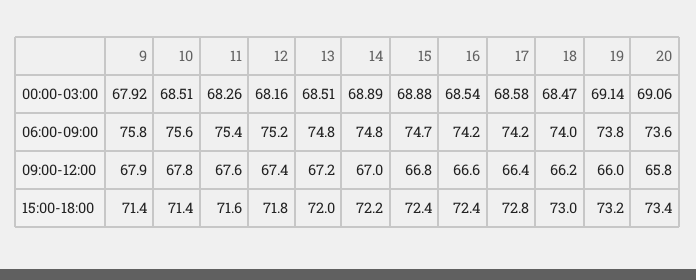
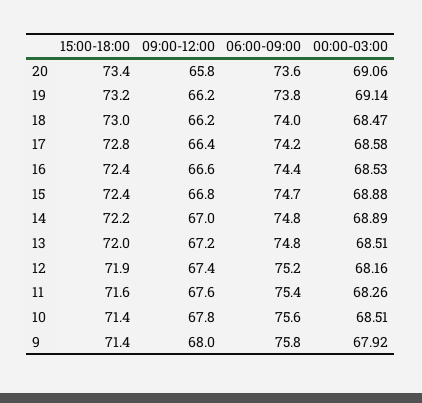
  {
    "9": {
      "00:00-03:00": 67.92,
      "06:00-09:00": 75.8,
-     "09:00-12:00": 67.9,
+     "09:00-12:00": 68,
      "15:00-18:00": 71.4
    },
    "10": {
      "00:00-03:00": 68.51,
      "06:00-09:00": 75.6,
      "09:00-12:00": 67.8,
      "15:00-18:00": 71.4
    },
    "11": {
      "00:00-03:00": 68.26,
      "06:00-09:00": 75.4,
      "09:00-12:00": 67.6,
      "15:00-18:00": 71.6
    },
    "12": {
      "00:00-03:00": 68.16,
      "06:00-09:00": 75.2,
      "09:00-12:00": 67.4,
-     "15:00-18:00": 71.8
+     "15:00-18:00": 71.9
    },
    "13": {
      "00:00-03:00": 68.51,
      "06:00-09:00": 74.8,
      "09:00-12:00": 67.2,
      "15:00-18:00": 72
    },
    "14": {
      "00:00-03:00": 68.89,
      "06:00-09:00": 74.8,
      "09:00-12:00": 67,
      "15:00-18:00": 72.2
    },
    "15": {
      "00:00-03:00": 68.88,
      "06:00-09:00": 74.7,
      "09:00-12:00": 66.8,
      "15:00-18:00": 72.4
    },
    "16": {
-     "00:00-03:00": 68.54,
+     "00:00-03:00": 68.53,
-     "06:00-09:00": 74.2,
+     "06:00-09:00": 74.4,
      "09:00-12:00": 66.6,
      "15:00-18:00": 72.4
    },
    "17": {
      "00:00-03:00": 68.58,
      "06:00-09:00": 74.2,
      "09:00-12:00": 66.4,
      "15:00-18:00": 72.8
    },
    "18": {
      "00:00-03:00": 68.47,
      "06:00-09:00": 74,
      "09:00-12:00": 66.2,
      "15:00-18:00": 73
    },
    "19": {
      "00:00-03:00": 69.14,
      "06:00-09:00": 73.8,
-     "09:00-12:00": 66,
+     "09:00-12:00": 66.2,
      "15:00-18:00": 73.2
    },
    "20": {
      "00:00-03:00": 69.06,
      "06:00-09:00": 73.6,
      "09:00-12:00": 65.8,
      "15:00-18:00": 73.4
    }
  }

